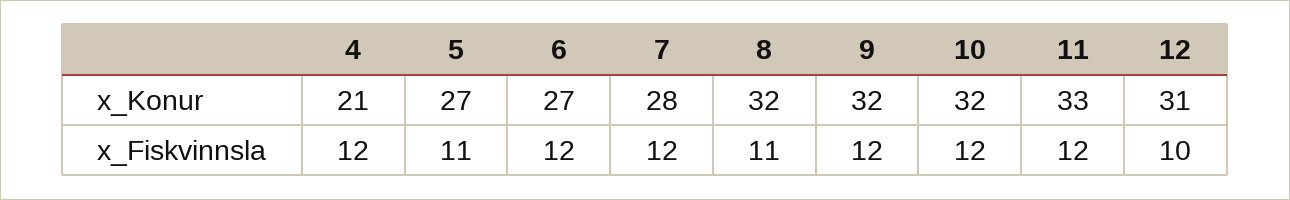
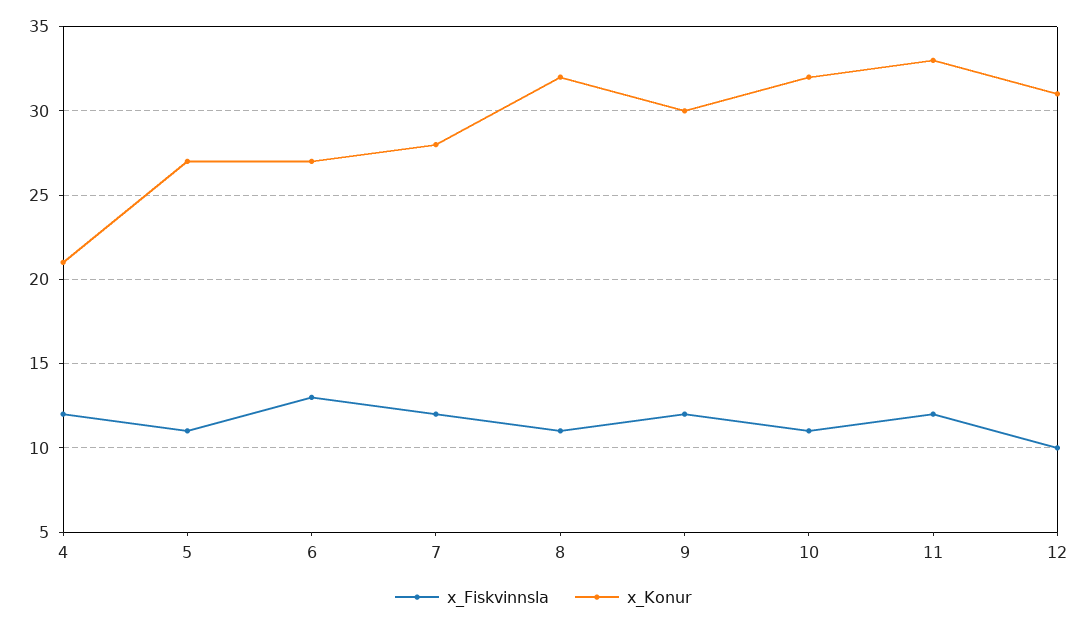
  {
    "x_Konur": {
      "4": 21,
      "5": 27,
      "6": 27,
      "7": 28,
      "8": 32,
-     "9": 32,
+     "9": 30,
      "10": 32,
      "11": 33,
      "12": 31
    },
    "x_Fiskvinnsla": {
      "4": 12,
      "5": 11,
-     "6": 12,
+     "6": 13,
      "7": 12,
      "8": 11,
      "9": 12,
-     "10": 12,
+     "10": 11,
      "11": 12,
      "12": 10
    }
  }

